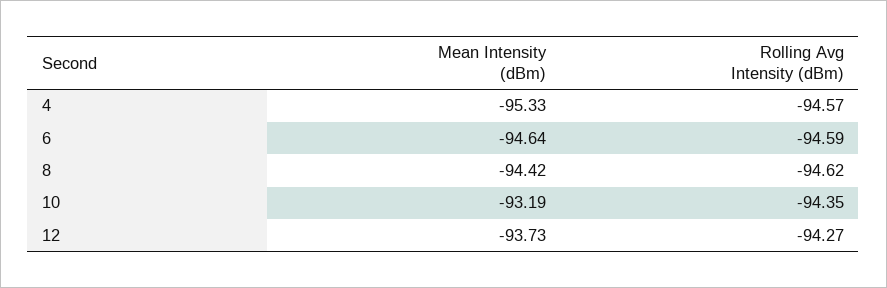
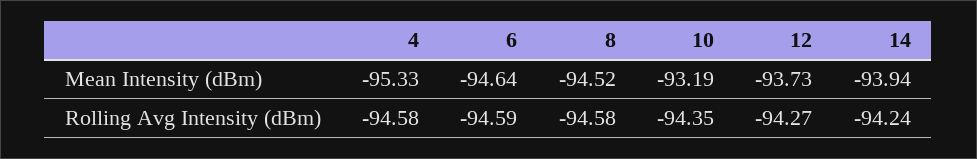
  {
    "Mean Intensity (dBm)": {
      "4": -95.33,
      "6": -94.64,
-     "8": -94.42,
+     "8": -94.52,
      "10": -93.19,
-     "12": -93.73
+     "12": -93.73,
+     "14": -93.94
    },
    "Rolling Avg Intensity (dBm)": {
-     "4": -94.57,
+     "4": -94.58,
      "6": -94.59,
-     "8": -94.62,
+     "8": -94.58,
      "10": -94.35,
-     "12": -94.27
+     "12": -94.27,
+     "14": -94.24
    }
  }

